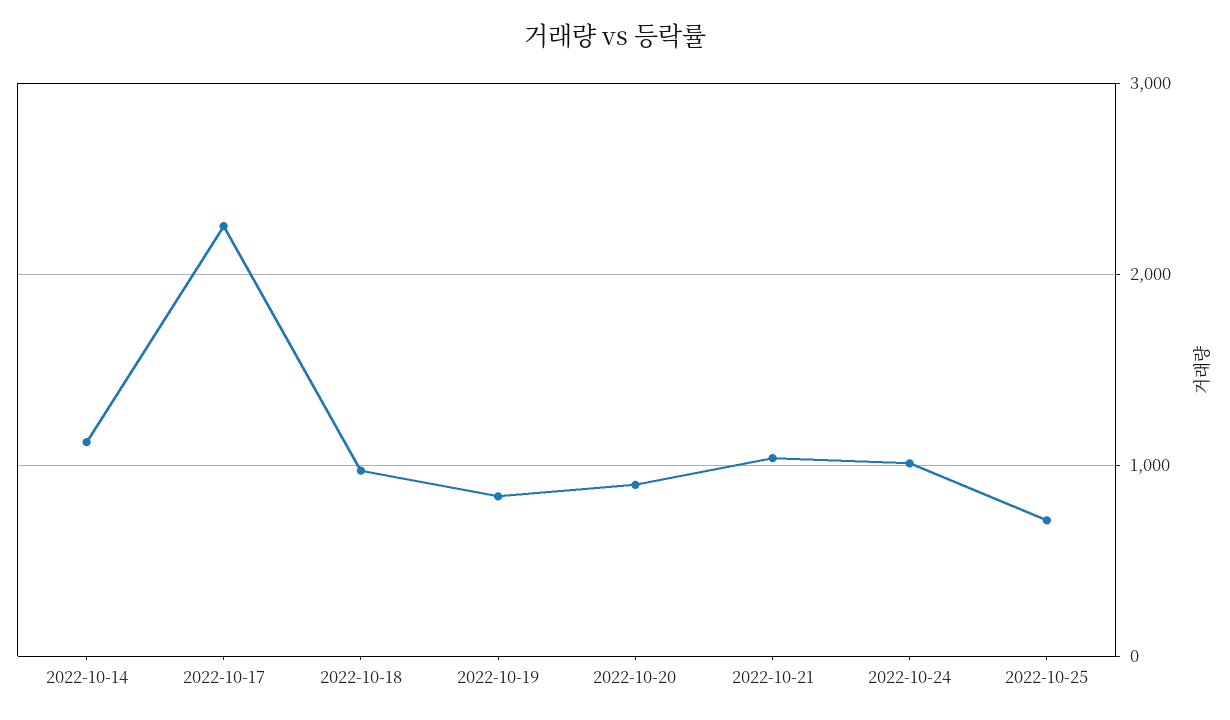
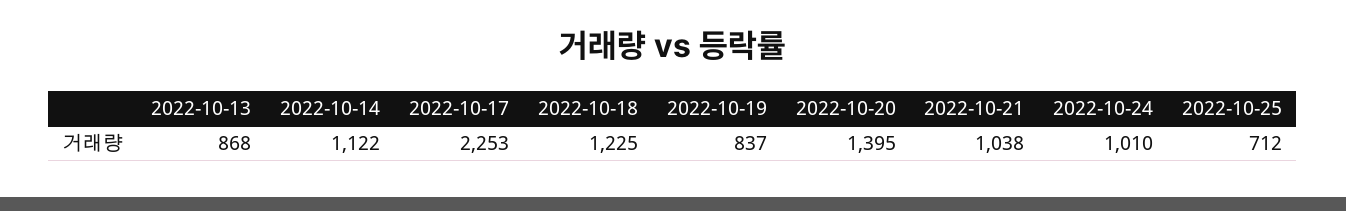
  {
    "2022-10-14": 1122,
    "2022-10-17": 2253,
-   "2022-10-18": 1000,
+   "2022-10-18": 1225,
    "2022-10-19": 837,
-   "2022-10-20": 900,
+   "2022-10-20": 1395,
    "2022-10-21": 1038,
    "2022-10-24": 1010,
-   "2022-10-25": 712
+   "2022-10-25": 712,
+   "2022-10-13": 868
  }

